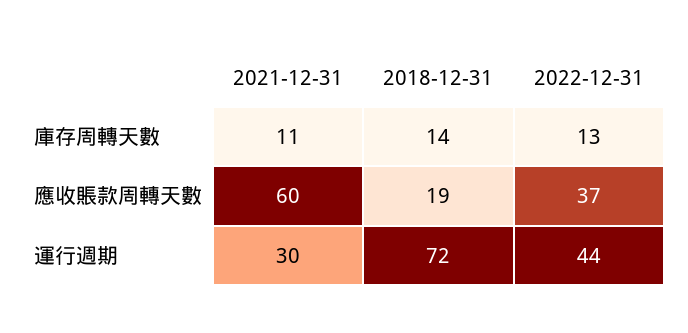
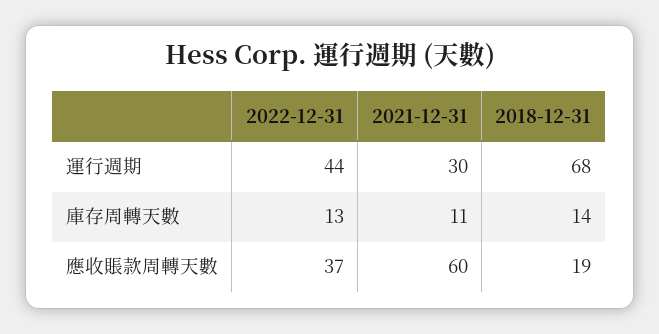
  {
    "2021-12-31": {
      "庫存周轉天數": 11,
      "應收賬款周轉天數": 60,
      "運行週期": 30
    },
    "2018-12-31": {
      "庫存周轉天數": 14,
      "應收賬款周轉天數": 19,
-     "運行週期": 72
+     "運行週期": 68
    },
    "2022-12-31": {
      "庫存周轉天數": 13,
      "應收賬款周轉天數": 37,
      "運行週期": 44
    }
  }

